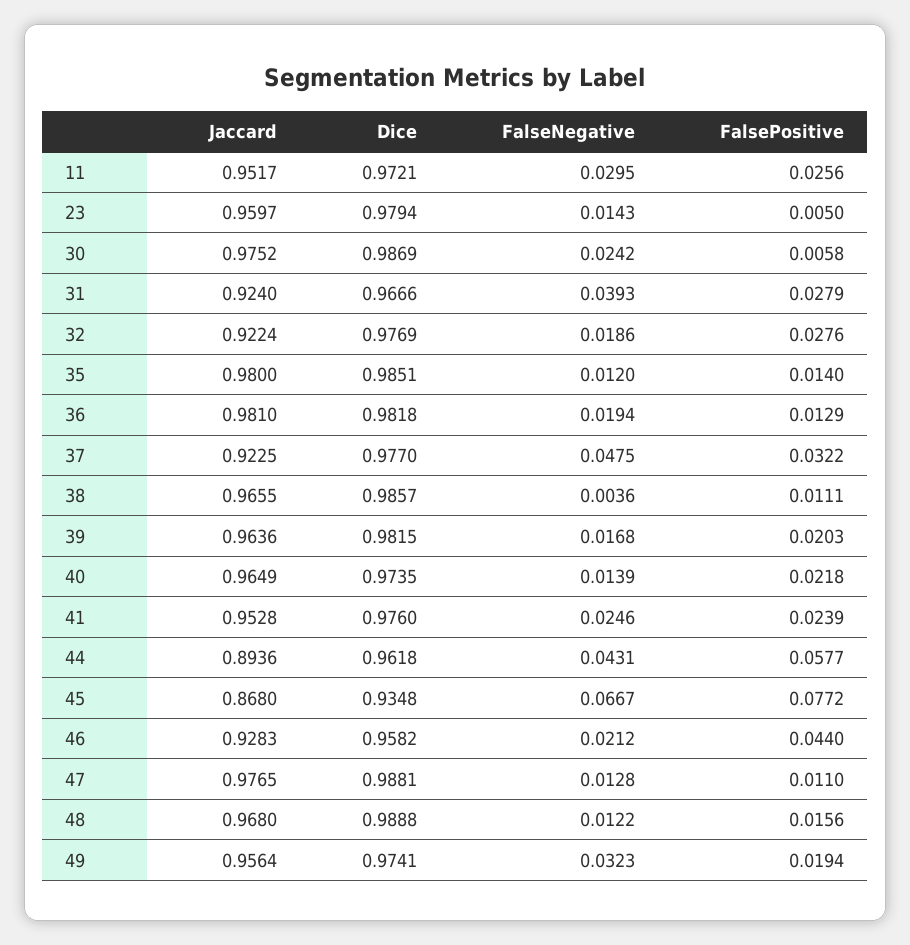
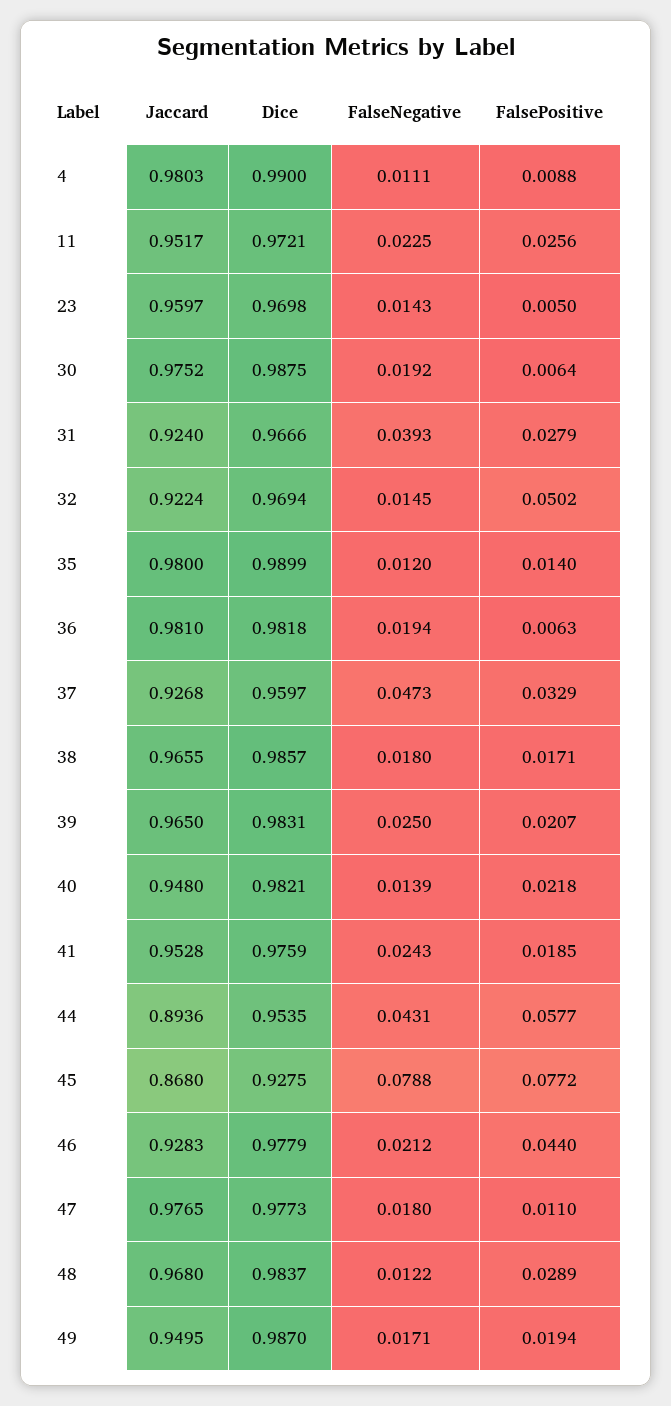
  {
    "Jaccard": {
      "11": 0.9517,
      "23": 0.9597,
      "30": 0.9752,
      "31": 0.924,
      "32": 0.9224,
      "35": 0.98,
      "36": 0.981,
-     "37": 0.9225,
+     "37": 0.9268,
      "38": 0.9655,
-     "39": 0.9636,
+     "39": 0.965,
-     "40": 0.9649,
+     "40": 0.948,
      "41": 0.9528,
      "44": 0.8936,
      "45": 0.868,
      "46": 0.9283,
      "47": 0.9765,
      "48": 0.968,
-     "49": 0.9564
+     "49": 0.9495,
+     "4": 0.9803
    },
    "Dice": {
      "11": 0.9721,
-     "23": 0.9794,
+     "23": 0.9698,
-     "30": 0.9869,
+     "30": 0.9875,
      "31": 0.9666,
-     "32": 0.9769,
+     "32": 0.9694,
-     "35": 0.9851,
+     "35": 0.9899,
      "36": 0.9818,
-     "37": 0.977,
+     "37": 0.9597,
      "38": 0.9857,
-     "39": 0.9815,
+     "39": 0.9831,
-     "40": 0.9735,
+     "40": 0.9821,
-     "41": 0.976,
+     "41": 0.9759,
-     "44": 0.9618,
+     "44": 0.9535,
-     "45": 0.9348,
+     "45": 0.9275,
-     "46": 0.9582,
+     "46": 0.9779,
-     "47": 0.9881,
+     "47": 0.9773,
-     "48": 0.9888,
+     "48": 0.9837,
-     "49": 0.9741
+     "49": 0.987,
+     "4": 0.99
    },
    "FalseNegative": {
-     "11": 0.0295,
+     "11": 0.0225,
      "23": 0.0143,
-     "30": 0.0242,
+     "30": 0.0192,
      "31": 0.0393,
-     "32": 0.0186,
+     "32": 0.0145,
      "35": 0.012,
      "36": 0.0194,
-     "37": 0.0475,
+     "37": 0.0473,
-     "38": 0.0036,
+     "38": 0.018,
-     "39": 0.0168,
+     "39": 0.025,
      "40": 0.0139,
-     "41": 0.0246,
+     "41": 0.0243,
      "44": 0.0431,
-     "45": 0.0667,
+     "45": 0.0788,
      "46": 0.0212,
-     "47": 0.0128,
+     "47": 0.018,
      "48": 0.0122,
-     "49": 0.0323
+     "49": 0.0171,
+     "4": 0.0111
    },
    "FalsePositive": {
      "11": 0.0256,
      "23": 0.005,
-     "30": 0.0058,
+     "30": 0.0064,
      "31": 0.0279,
-     "32": 0.0276,
+     "32": 0.0502,
      "35": 0.014,
-     "36": 0.0129,
+     "36": 0.0063,
-     "37": 0.0322,
+     "37": 0.0329,
-     "38": 0.0111,
+     "38": 0.0171,
-     "39": 0.0203,
+     "39": 0.0207,
      "40": 0.0218,
-     "41": 0.0239,
+     "41": 0.0185,
      "44": 0.0577,
      "45": 0.0772,
      "46": 0.044,
      "47": 0.011,
-     "48": 0.0156,
+     "48": 0.0289,
-     "49": 0.0194
+     "49": 0.0194,
+     "4": 0.0088
    }
  }

